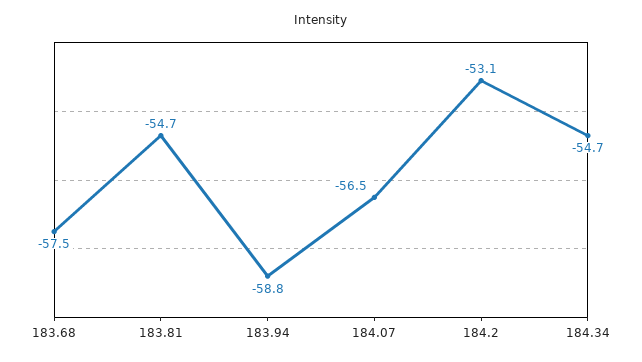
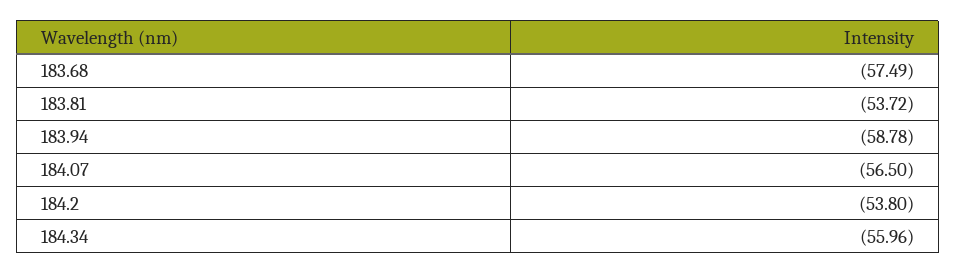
  {
    "183.68": -57.49,
-   "183.81": -54.7,
+   "183.81": -53.72,
    "183.94": -58.78,
    "184.07": -56.5,
-   "184.2": -53.1,
+   "184.2": -53.8,
-   "184.34": -54.7
+   "184.34": -55.96
  }

